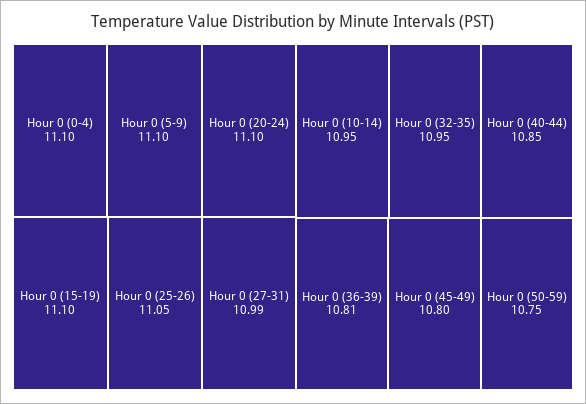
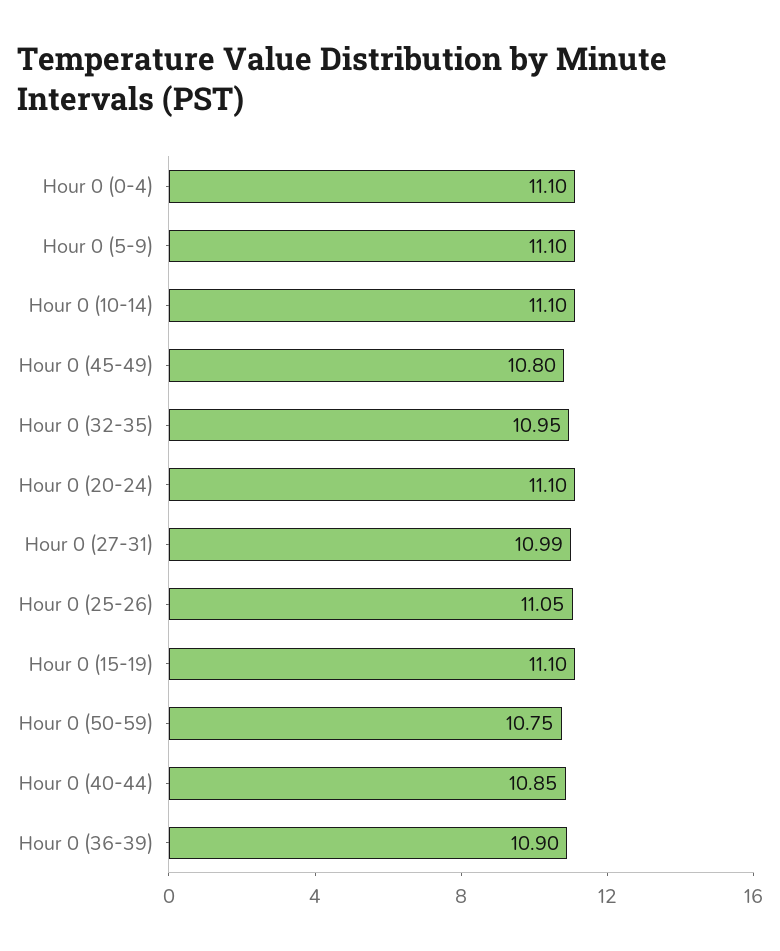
  {
    "Hour 0 (0-4)": 11.1,
    "Hour 0 (5-9)": 11.1,
    "Hour 0 (20-24)": 11.1,
    "Hour 0 (15-19)": 11.1,
    "Hour 0 (25-26)": 11.05,
    "Hour 0 (27-31)": 10.99,
-   "Hour 0 (10-14)": 10.95,
+   "Hour 0 (10-14)": 11.1,
    "Hour 0 (32-35)": 10.95,
    "Hour 0 (40-44)": 10.85,
-   "Hour 0 (36-39)": 10.81,
+   "Hour 0 (36-39)": 10.9,
    "Hour 0 (45-49)": 10.8,
    "Hour 0 (50-59)": 10.75
  }

